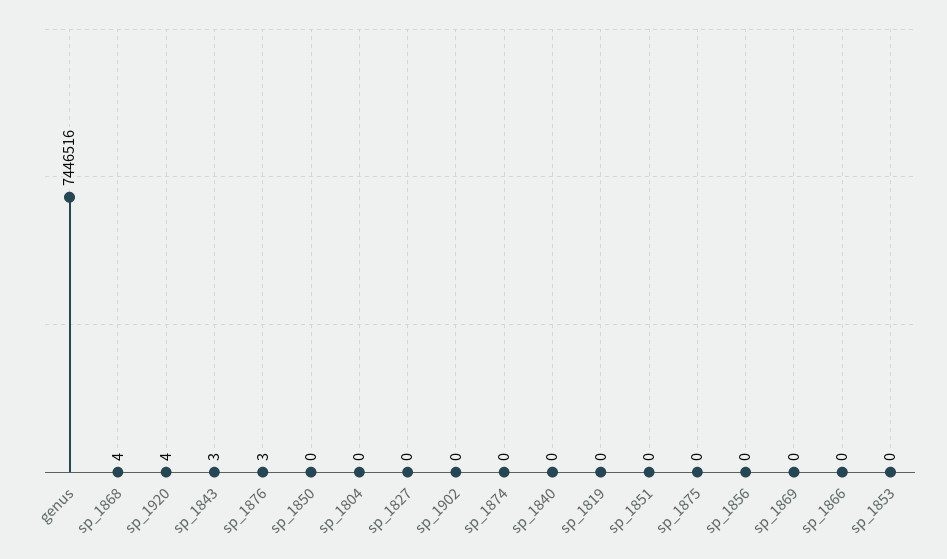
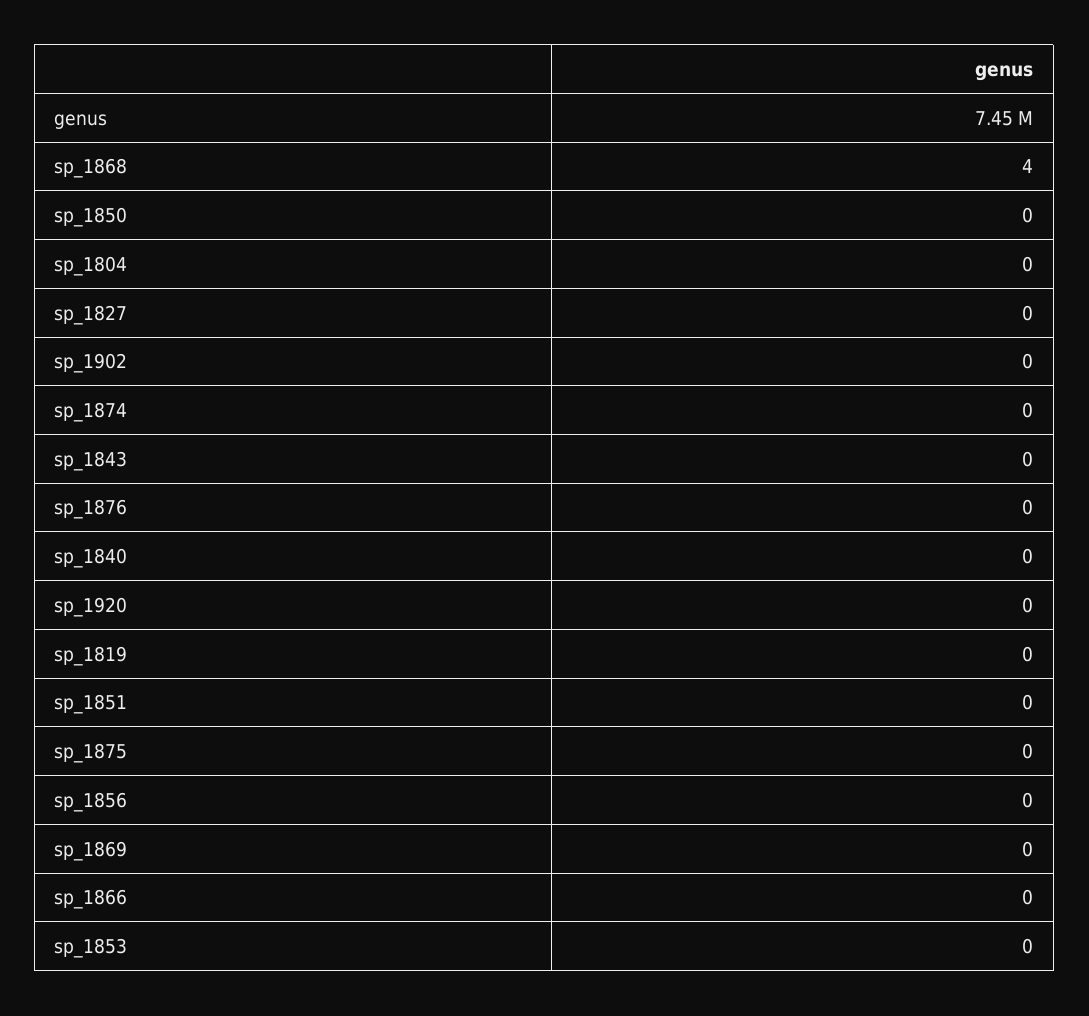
  {
    "genus": 7446516,
    "sp_1868": 4,
-   "sp_1920": 4,
+   "sp_1920": 0,
-   "sp_1843": 3,
+   "sp_1843": 0,
-   "sp_1876": 3,
+   "sp_1876": 0,
    "sp_1850": 0,
    "sp_1804": 0,
    "sp_1827": 0,
    "sp_1902": 0,
    "sp_1874": 0,
    "sp_1840": 0,
    "sp_1819": 0,
    "sp_1851": 0,
    "sp_1875": 0,
    "sp_1856": 0,
    "sp_1869": 0,
    "sp_1866": 0,
    "sp_1853": 0
  }

